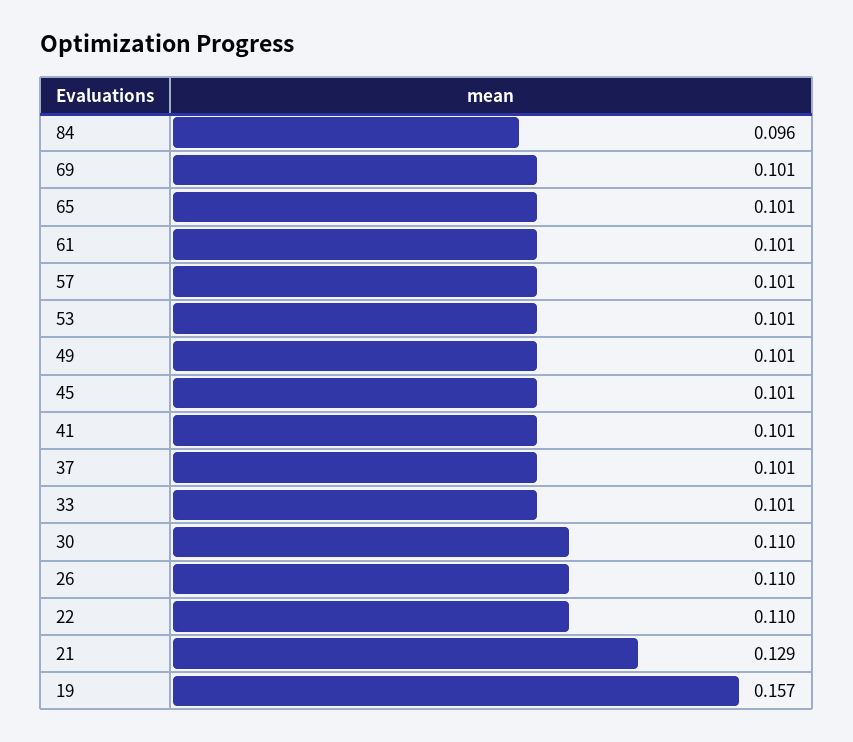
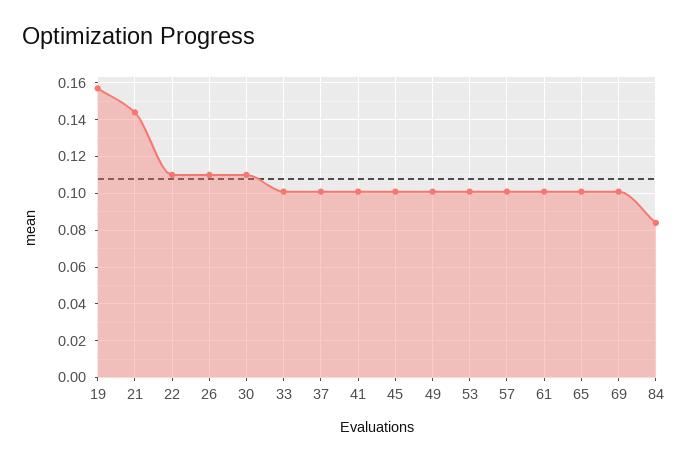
  {
-   "84": 0.096,
+   "84": 0.085,
    "69": 0.101,
    "65": 0.101,
    "61": 0.101,
    "57": 0.101,
    "53": 0.101,
    "49": 0.101,
    "45": 0.101,
    "41": 0.101,
    "37": 0.101,
    "33": 0.101,
    "30": 0.11,
    "26": 0.11,
    "22": 0.11,
-   "21": 0.129,
+   "21": 0.145,
    "19": 0.157
  }

